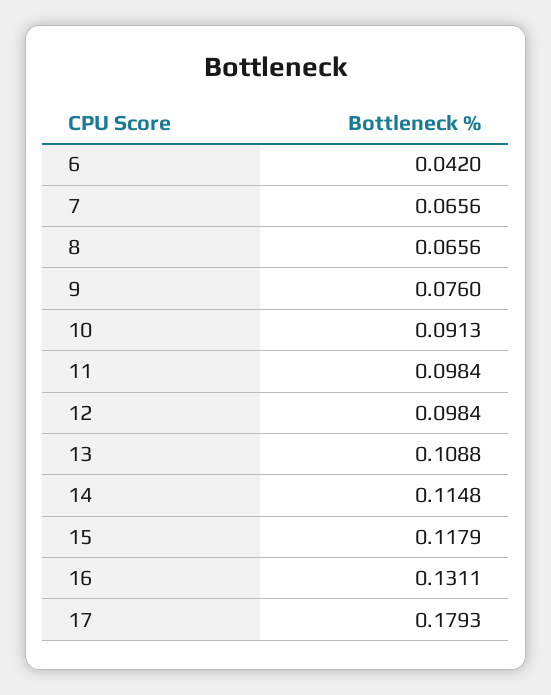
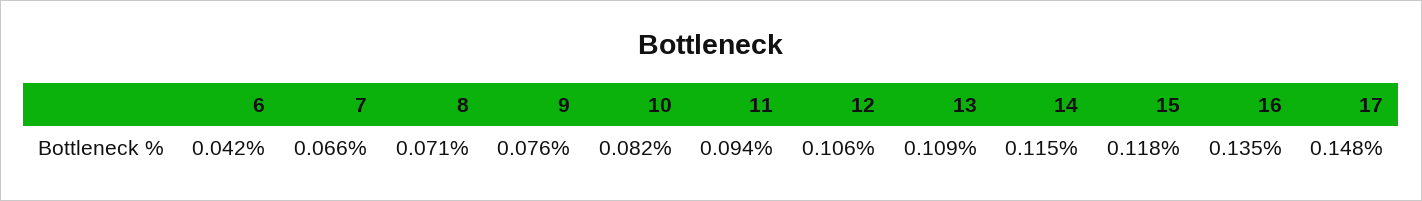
  {
    "6": 0.042,
    "7": 0.0656,
-   "8": 0.0656,
+   "8": 0.071,
    "9": 0.076,
-   "10": 0.0913,
+   "10": 0.082,
-   "11": 0.0984,
+   "11": 0.094,
-   "12": 0.0984,
+   "12": 0.106,
    "13": 0.1088,
    "14": 0.1148,
    "15": 0.1179,
-   "16": 0.1311,
+   "16": 0.135,
-   "17": 0.1793
+   "17": 0.148
  }

